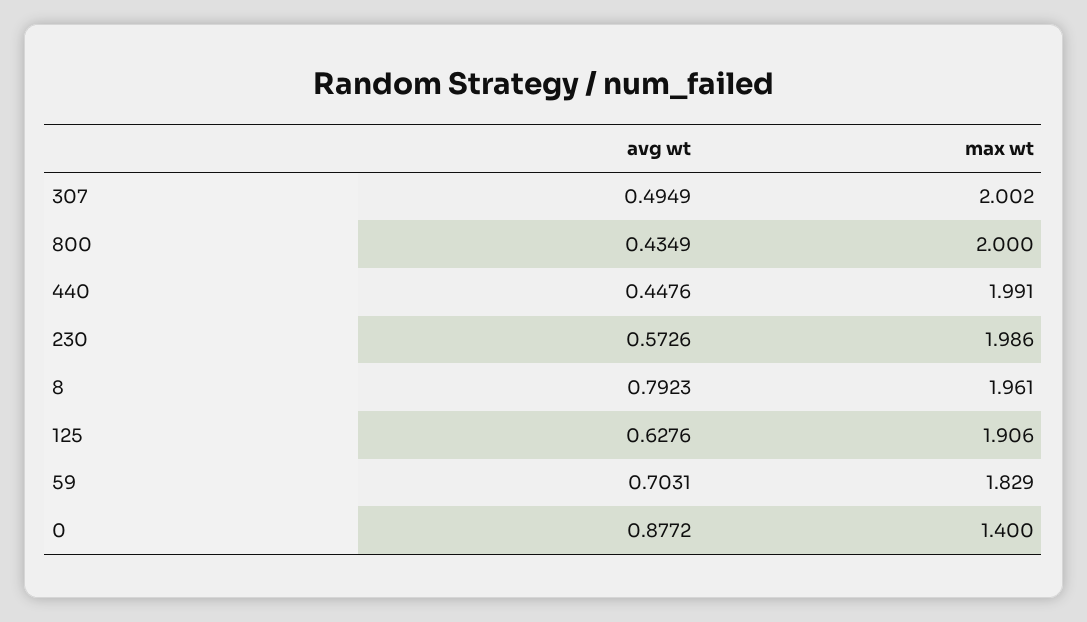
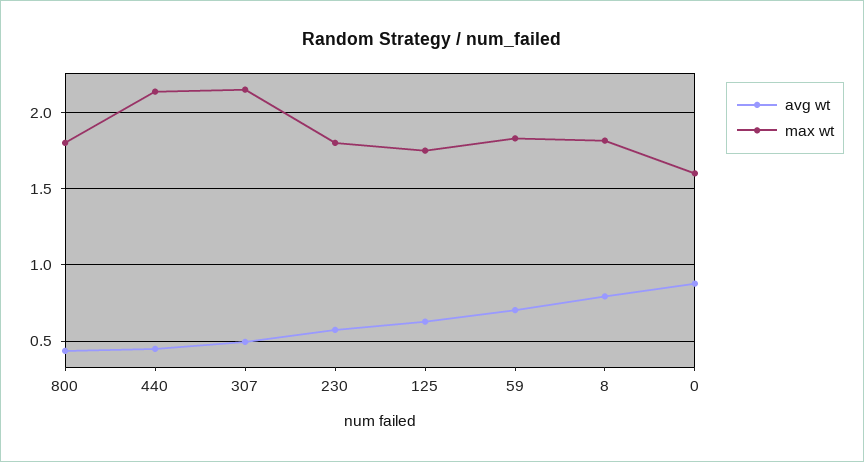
  {
    "avg wt": {
      "307": 0.4949,
      "800": 0.4349,
      "440": 0.4476,
      "230": 0.5726,
      "8": 0.7923,
      "125": 0.6276,
      "59": 0.7031,
      "0": 0.8772
    },
    "max wt": {
-     "307": 2.002,
+     "307": 2.15,
-     "800": 2,
+     "800": 1.8,
-     "440": 1.991,
+     "440": 2.15,
-     "230": 1.986,
+     "230": 1.8,
-     "8": 1.961,
+     "8": 1.8,
-     "125": 1.906,
+     "125": 1.75,
      "59": 1.829,
-     "0": 1.4
+     "0": 1.6
    }
  }

